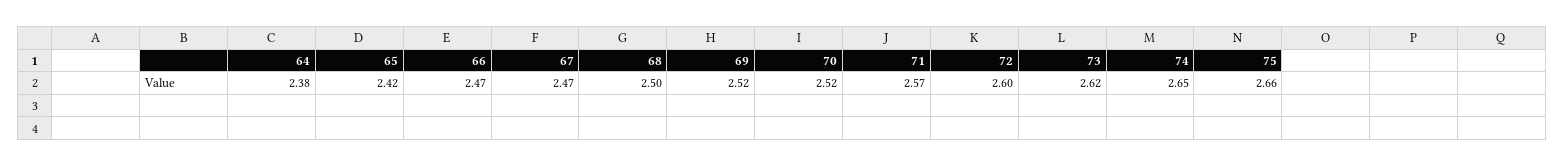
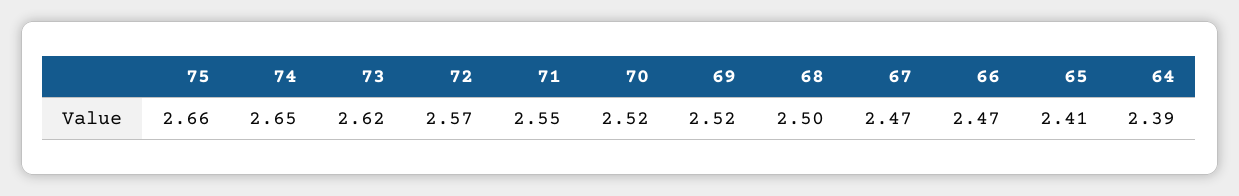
  {
-   "64": 2.38,
+   "64": 2.39,
-   "65": 2.42,
+   "65": 2.41,
    "66": 2.47,
    "67": 2.47,
    "68": 2.5,
    "69": 2.52,
    "70": 2.52,
-   "71": 2.57,
+   "71": 2.55,
-   "72": 2.6,
+   "72": 2.57,
    "73": 2.62,
    "74": 2.65,
    "75": 2.66
  }

